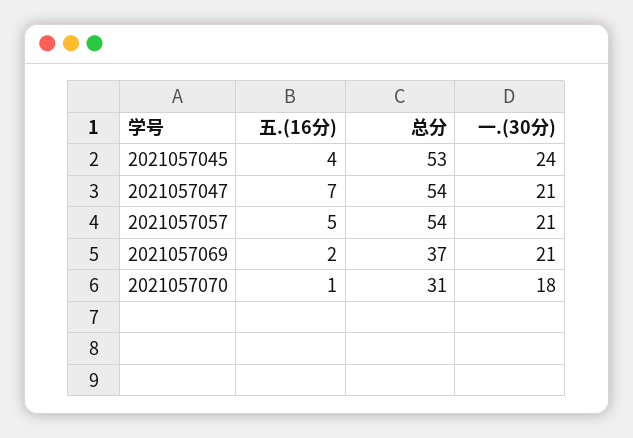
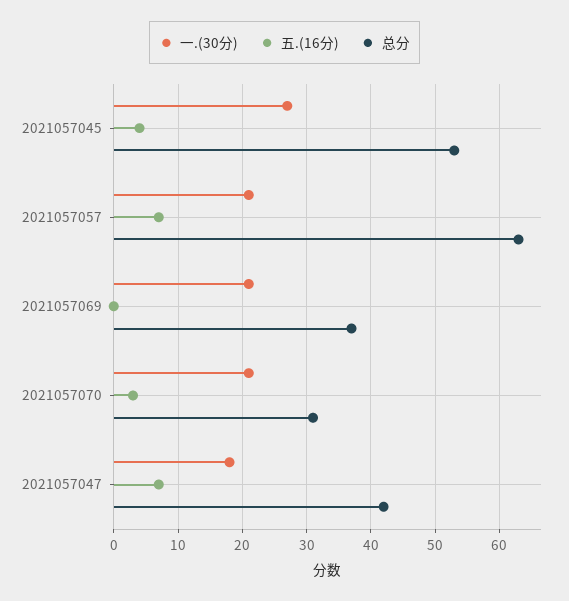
  {
    "五.(16分)": {
      "2021057045": 4,
      "2021057047": 7,
-     "2021057057": 5,
+     "2021057057": 7,
-     "2021057069": 2,
+     "2021057069": 0,
-     "2021057070": 1
+     "2021057070": 3
    },
    "总分": {
      "2021057045": 53,
-     "2021057047": 54,
+     "2021057047": 42,
-     "2021057057": 54,
+     "2021057057": 63,
      "2021057069": 37,
      "2021057070": 31
    },
    "一.(30分)": {
-     "2021057045": 24,
+     "2021057045": 27,
-     "2021057047": 21,
+     "2021057047": 18,
      "2021057057": 21,
      "2021057069": 21,
-     "2021057070": 18
+     "2021057070": 21
    }
  }

